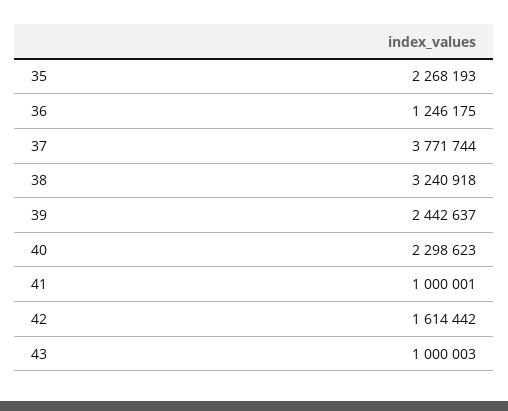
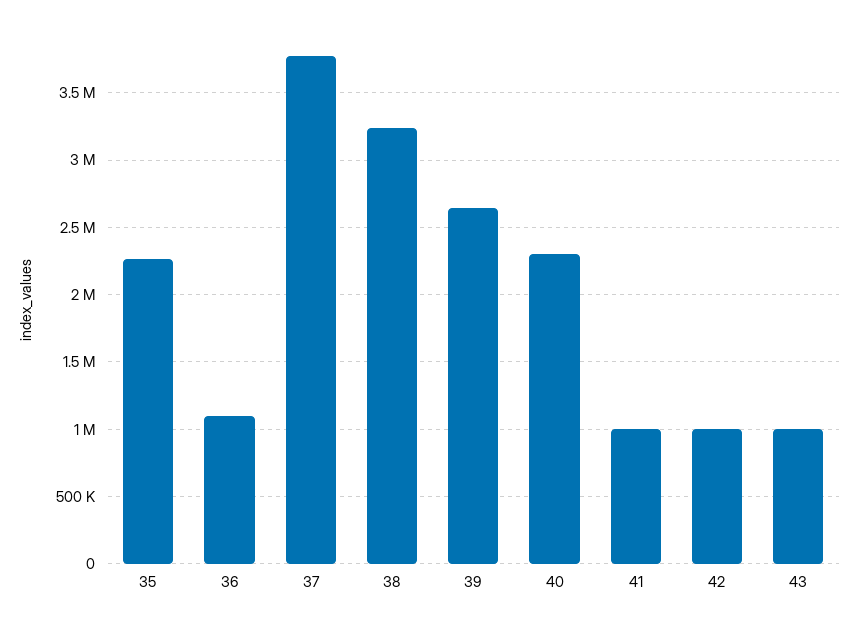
  {
    "35": 2268193,
-   "36": 1246175,
+   "36": 1100000,
    "37": 3771744,
    "38": 3240918,
-   "39": 2442637,
+   "39": 2650000,
    "40": 2298623,
    "41": 1000001,
-   "42": 1614442,
+   "42": 1000000,
    "43": 1000003
  }

